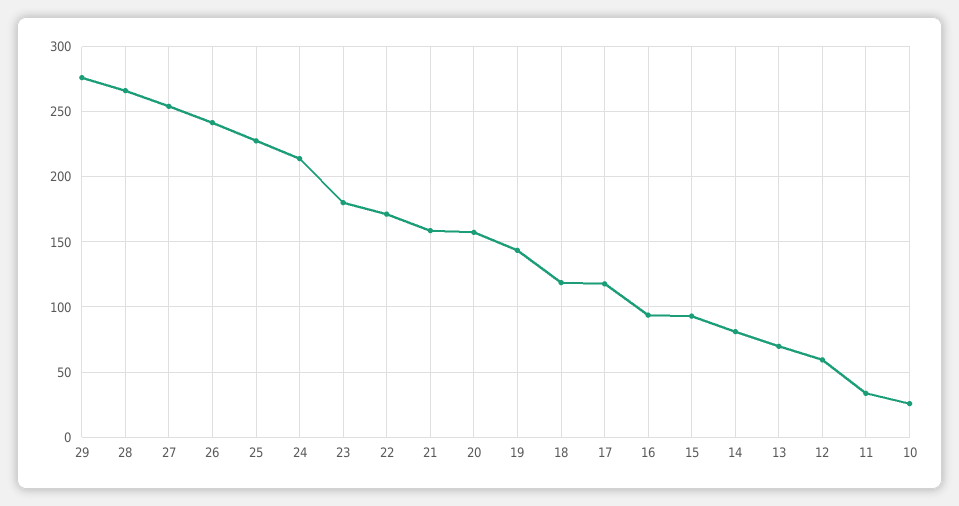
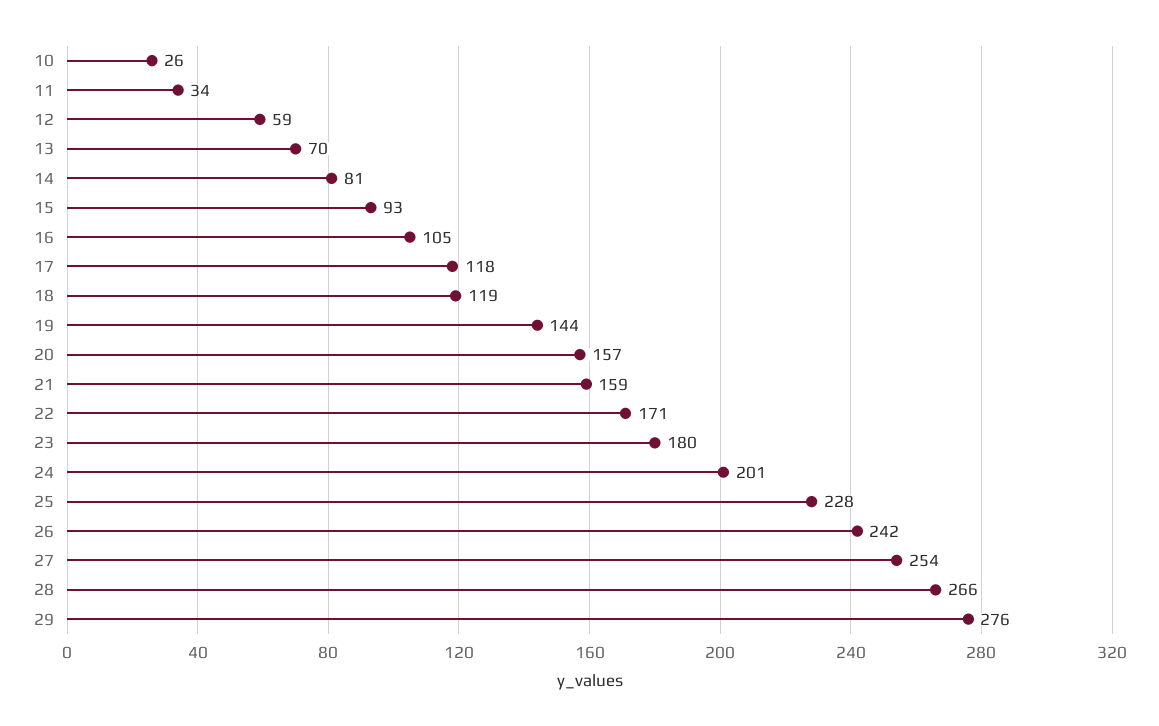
  {
    "29": 276,
    "28": 266,
    "27": 254,
    "26": 242,
    "25": 228,
-   "24": 215,
+   "24": 201,
    "23": 180,
    "22": 171,
    "21": 159,
    "20": 157,
    "19": 144,
    "18": 119,
    "17": 118,
-   "16": 95,
+   "16": 105,
    "15": 93,
    "14": 81,
    "13": 70,
    "12": 59,
    "11": 34,
    "10": 26
  }

